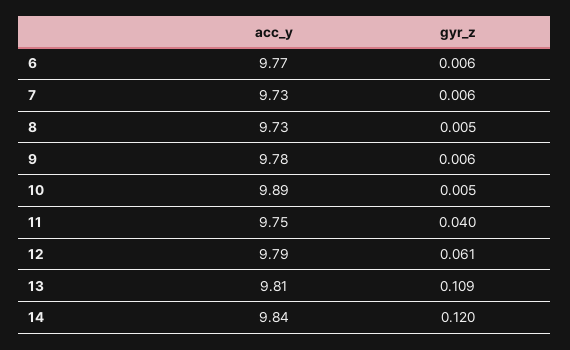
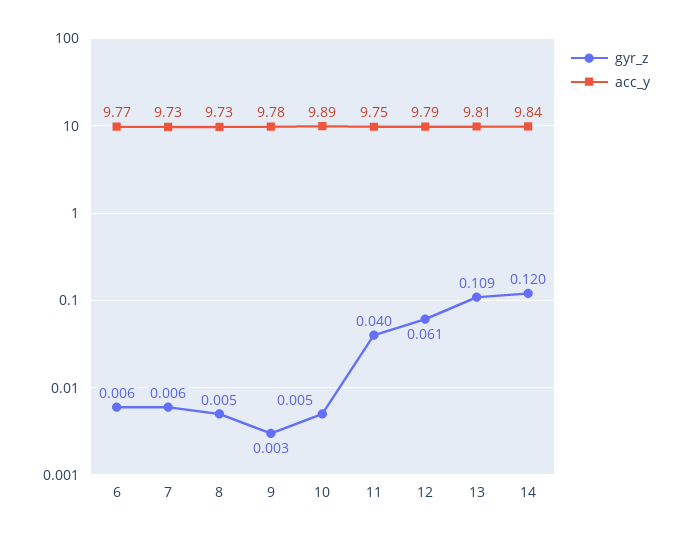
  {
    "acc_y": {
      "6": 9.77,
      "7": 9.73,
      "8": 9.73,
      "9": 9.78,
      "10": 9.89,
      "11": 9.75,
      "12": 9.79,
      "13": 9.81,
      "14": 9.84
    },
    "gyr_z": {
      "6": 0.006,
      "7": 0.006,
      "8": 0.005,
-     "9": 0.006,
+     "9": 0.003,
      "10": 0.005,
      "11": 0.04,
      "12": 0.061,
      "13": 0.109,
      "14": 0.12
    }
  }

